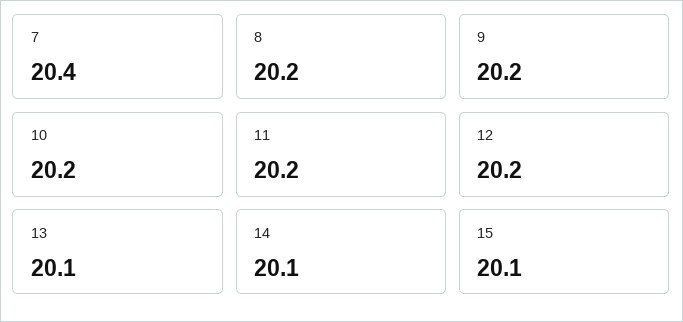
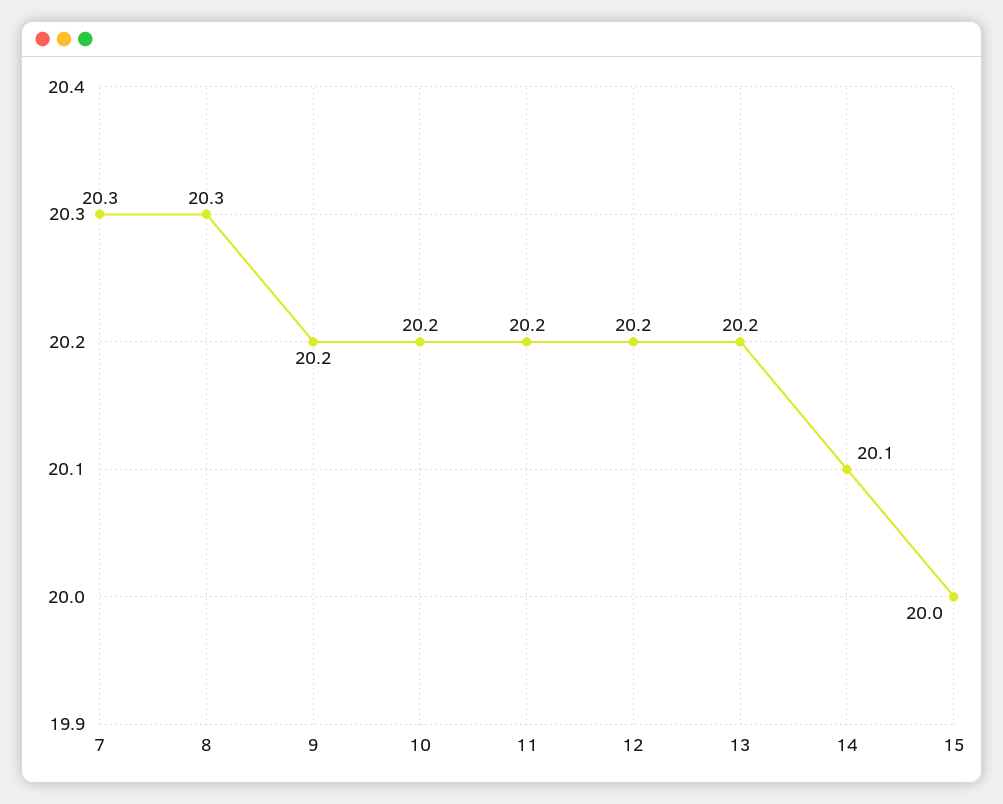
  {
-   "7": 20.4,
+   "7": 20.3,
-   "8": 20.2,
+   "8": 20.3,
    "9": 20.2,
    "10": 20.2,
    "11": 20.2,
    "12": 20.2,
-   "13": 20.1,
+   "13": 20.2,
    "14": 20.1,
-   "15": 20.1
+   "15": 20
  }

